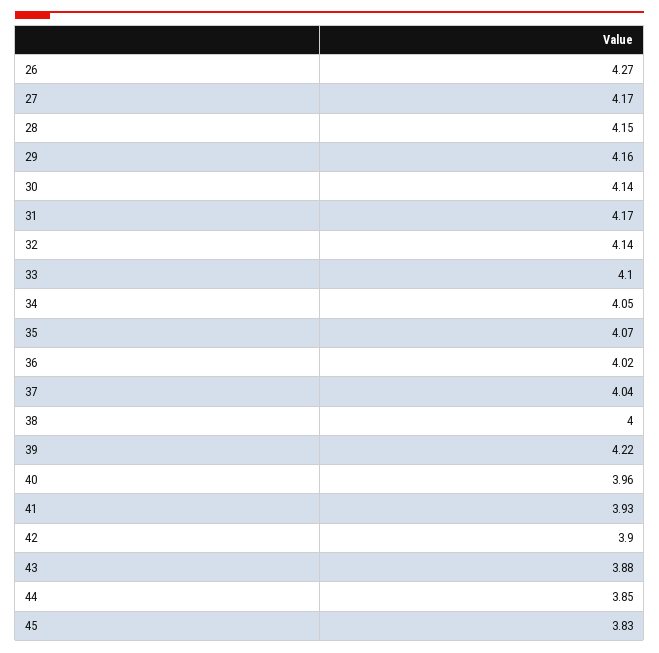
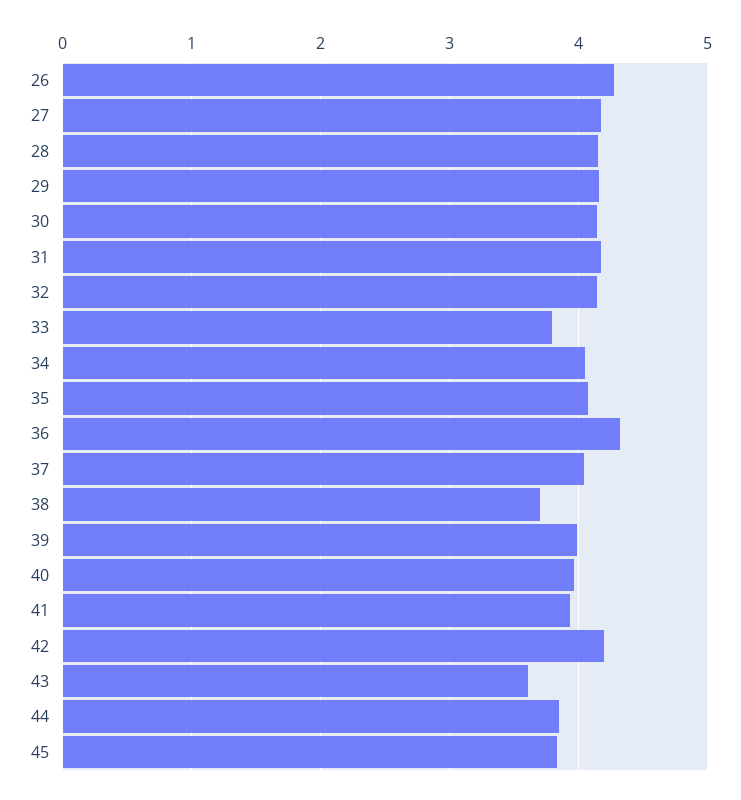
  {
    "26": 4.27,
    "27": 4.17,
    "28": 4.15,
    "29": 4.16,
    "30": 4.14,
    "31": 4.17,
    "32": 4.14,
-   "33": 4.1,
+   "33": 3.8,
    "34": 4.05,
    "35": 4.07,
-   "36": 4.02,
+   "36": 4.3,
    "37": 4.04,
-   "38": 4,
+   "38": 3.7,
-   "39": 4.22,
+   "39": 4,
    "40": 3.96,
    "41": 3.93,
-   "42": 3.9,
+   "42": 4.2,
-   "43": 3.88,
+   "43": 3.6,
    "44": 3.85,
    "45": 3.83
  }

